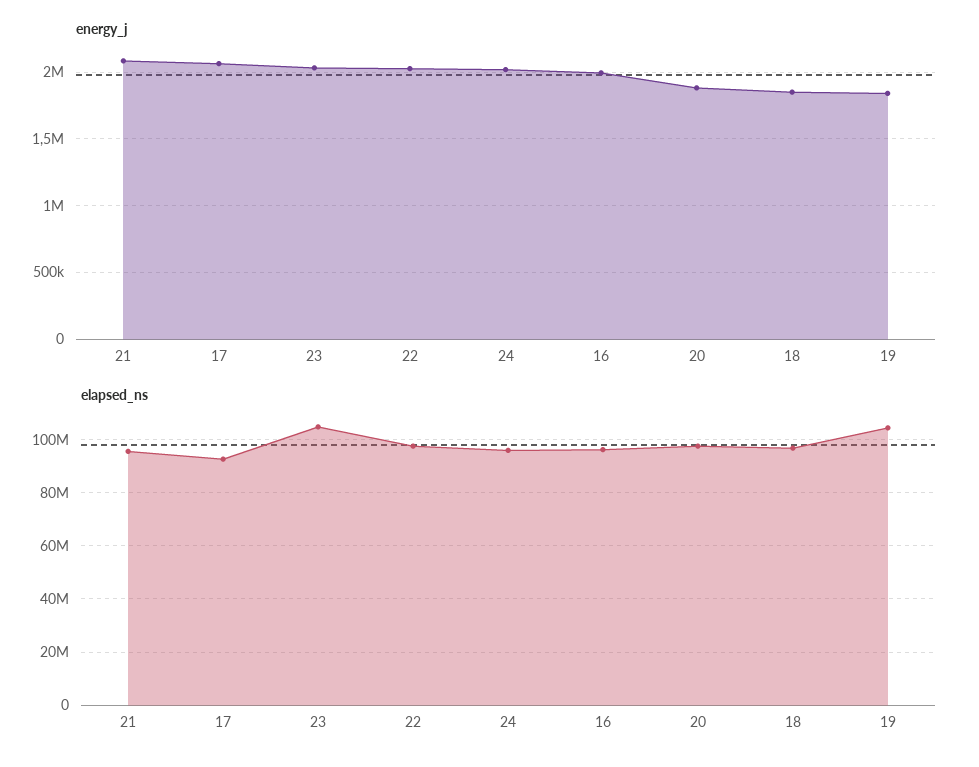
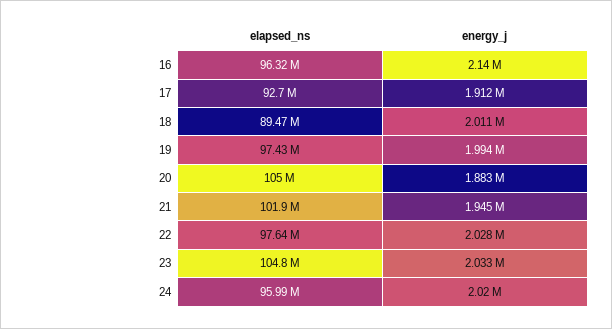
  {
    "energy_j": {
-     "21": 2100000,
+     "21": 1945000,
-     "17": 2050000,
+     "17": 1912000,
      "23": 2033000,
      "22": 2028000,
      "24": 2020000,
-     "16": 2000000,
+     "16": 2140000,
      "20": 1883000,
-     "18": 1850000,
+     "18": 2011000,
-     "19": 1850000
+     "19": 1994000
    },
    "elapsed_ns": {
-     "21": 95000000,
+     "21": 101900000,
      "17": 92700000,
      "23": 104800000,
      "22": 97640000,
      "24": 95990000,
      "16": 96320000,
-     "20": 97500000,
+     "20": 105000000,
-     "18": 97500000,
+     "18": 89470000,
-     "19": 105000000
+     "19": 97430000
    }
  }

